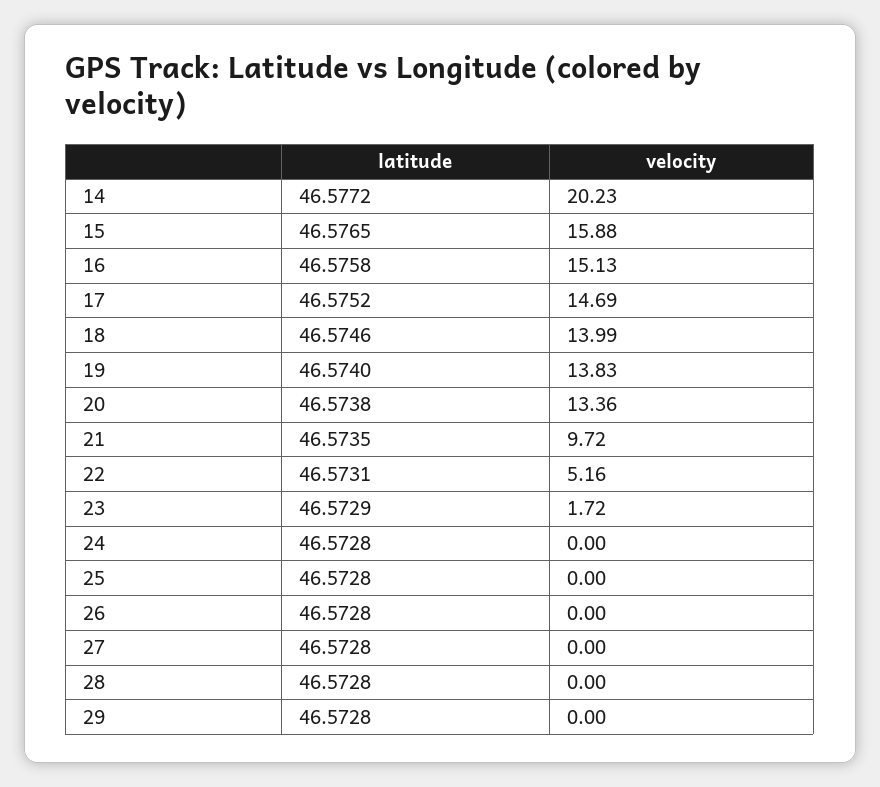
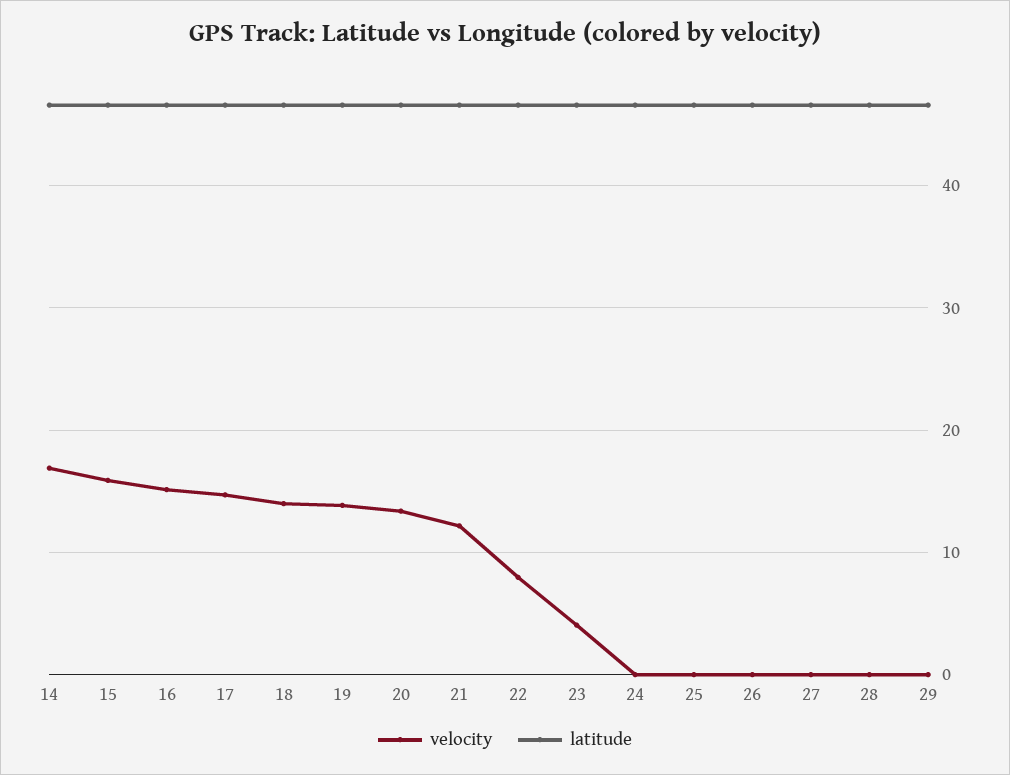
  {
    "latitude": {
      "14": 46.5772,
      "15": 46.5765,
      "16": 46.5758,
      "17": 46.5752,
      "18": 46.5746,
      "19": 46.574,
      "20": 46.5738,
      "21": 46.5735,
      "22": 46.5731,
      "23": 46.5729,
      "24": 46.5728,
      "25": 46.5728,
      "26": 46.5728,
      "27": 46.5728,
      "28": 46.5728,
      "29": 46.5728
    },
    "velocity": {
-     "14": 20.23,
+     "14": 17,
      "15": 15.88,
      "16": 15.13,
      "17": 14.69,
      "18": 13.99,
      "19": 13.83,
      "20": 13.36,
-     "21": 9.72,
+     "21": 12,
-     "22": 5.16,
+     "22": 8,
-     "23": 1.72,
+     "23": 4,
      "24": 0,
      "25": 0,
      "26": 0,
      "27": 0,
      "28": 0,
      "29": 0
    }
  }

